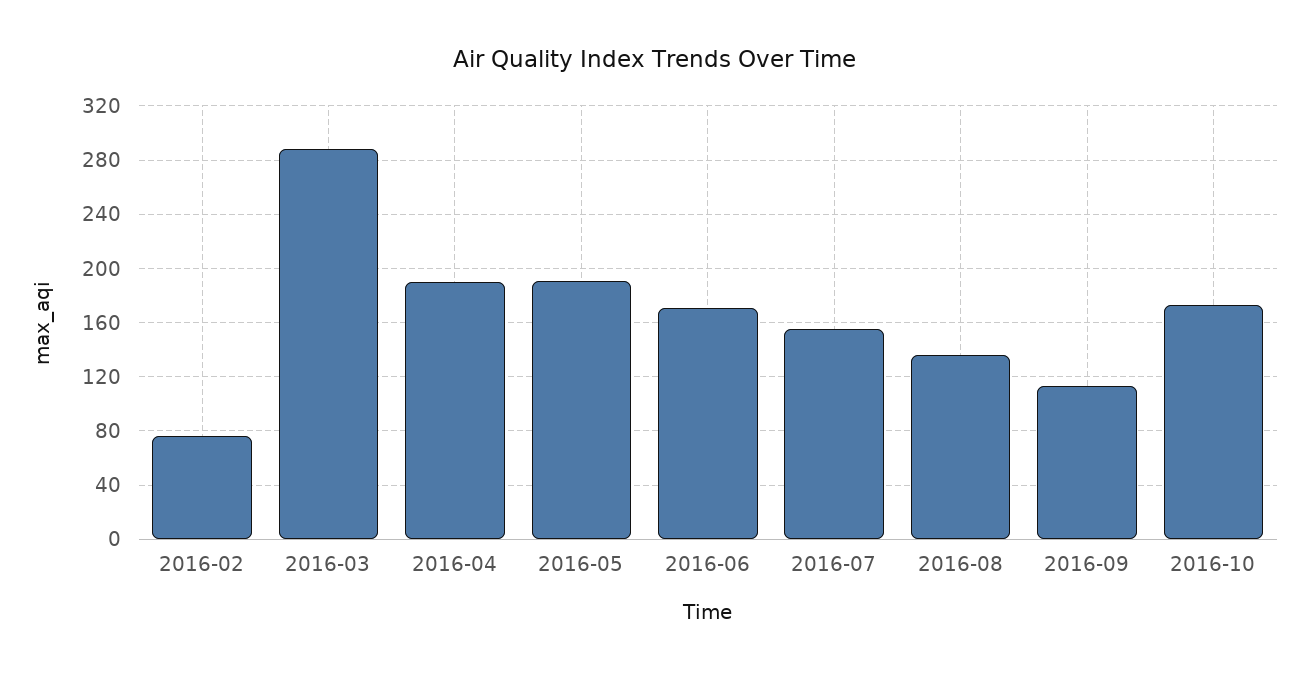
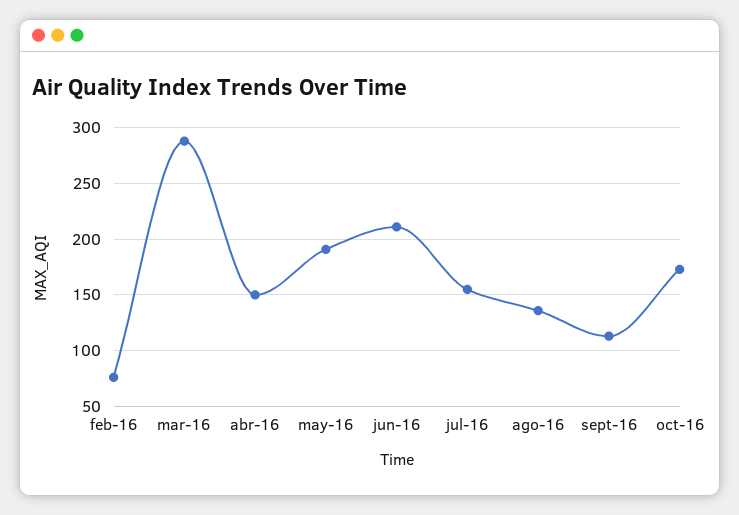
  {
    "2016-02": 75,
    "2016-03": 290,
-   "2016-04": 190,
+   "2016-04": 150,
    "2016-05": 190,
-   "2016-06": 170,
+   "2016-06": 210,
    "2016-07": 155,
    "2016-08": 135,
    "2016-09": 115,
    "2016-10": 175
  }

